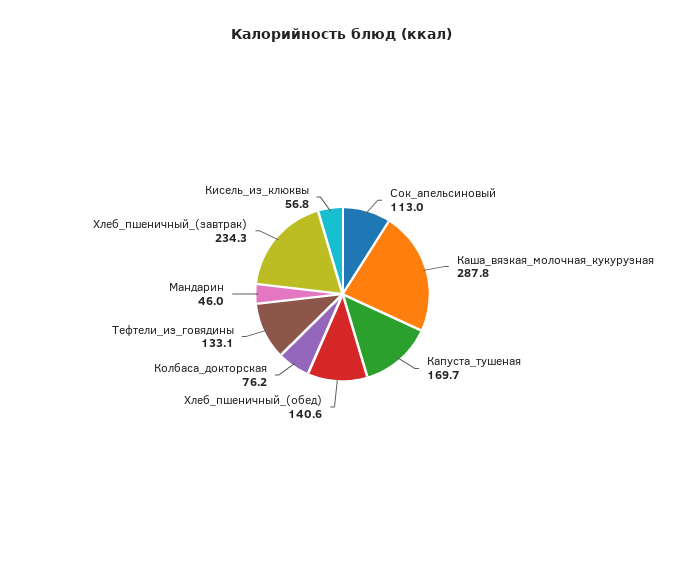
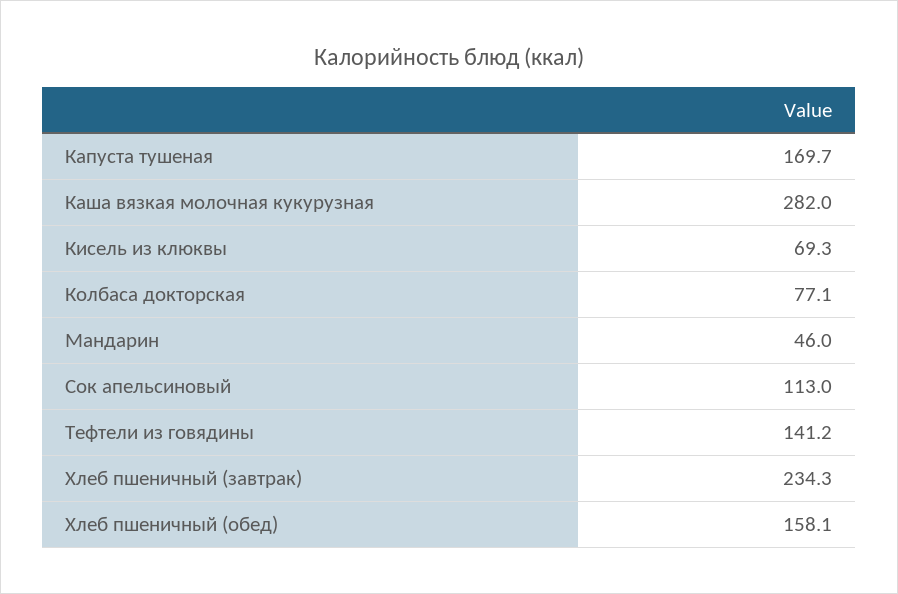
  {
    "Сок_апельсиновый": 113,
-   "Каша_вязкая_молочная_кукурузная": 287.8,
+   "Каша_вязкая_молочная_кукурузная": 282,
    "Капуста_тушеная": 169.7,
-   "Хлеб_пшеничный_(обед)": 140.6,
+   "Хлеб_пшеничный_(обед)": 158.1,
-   "Колбаса_докторская": 76.2,
+   "Колбаса_докторская": 77.1,
-   "Тефтели_из_говядины": 133.1,
+   "Тефтели_из_говядины": 141.2,
    "Мандарин": 46,
    "Хлеб_пшеничный_(завтрак)": 234.3,
-   "Кисель_из_клюквы": 56.8
+   "Кисель_из_клюквы": 69.3
  }

